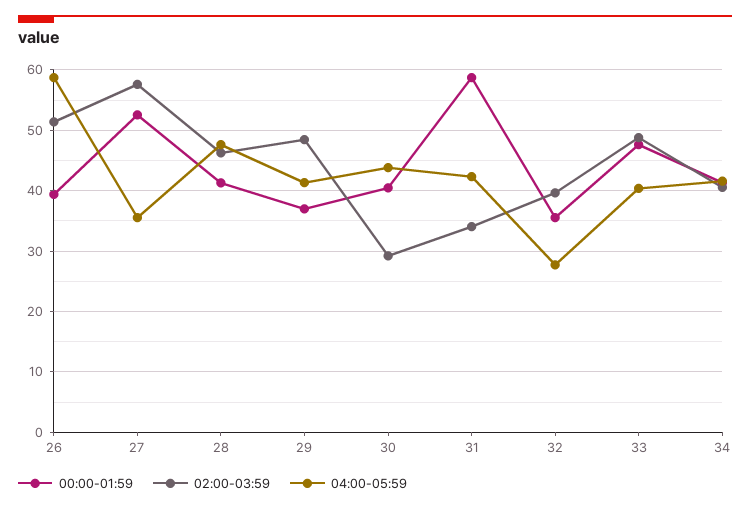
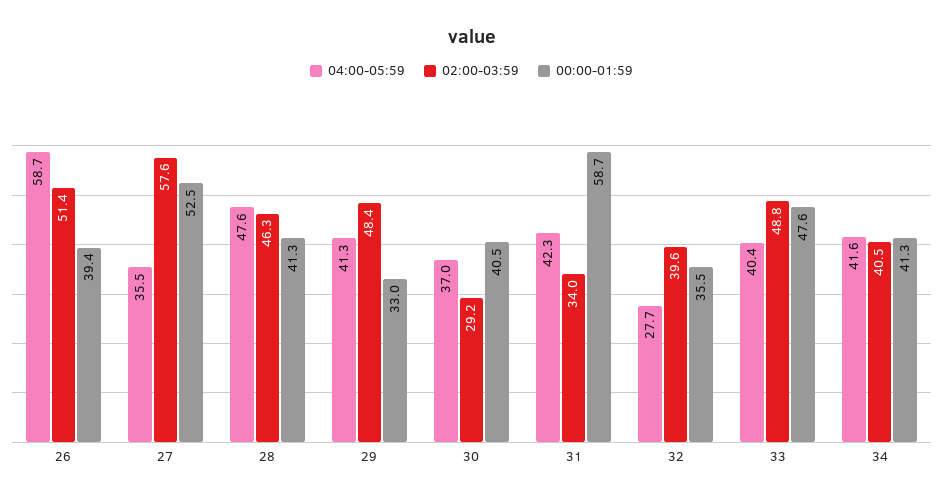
  {
    "00:00-01:59": {
      "26": 39.4,
      "27": 52.5,
      "28": 41.3,
-     "29": 37,
+     "29": 33,
      "30": 40.5,
      "31": 58.7,
      "32": 35.5,
      "33": 47.6,
      "34": 41.3
    },
    "02:00-03:59": {
      "26": 51.4,
      "27": 57.6,
      "28": 46.3,
      "29": 48.4,
      "30": 29.2,
      "31": 34,
      "32": 39.6,
      "33": 48.8,
      "34": 40.5
    },
    "04:00-05:59": {
      "26": 58.7,
      "27": 35.5,
      "28": 47.6,
      "29": 41.3,
-     "30": 44,
+     "30": 37,
      "31": 42.3,
      "32": 27.7,
      "33": 40.4,
      "34": 41.6
    }
  }

